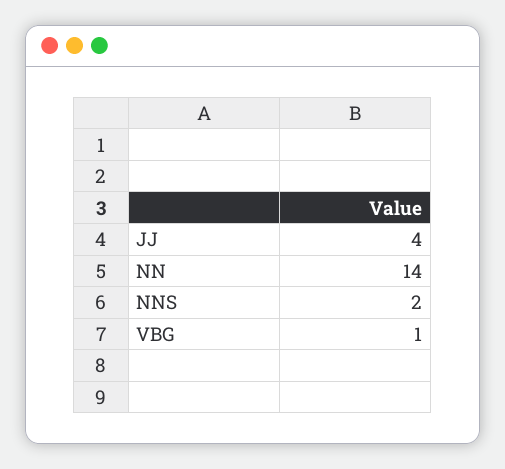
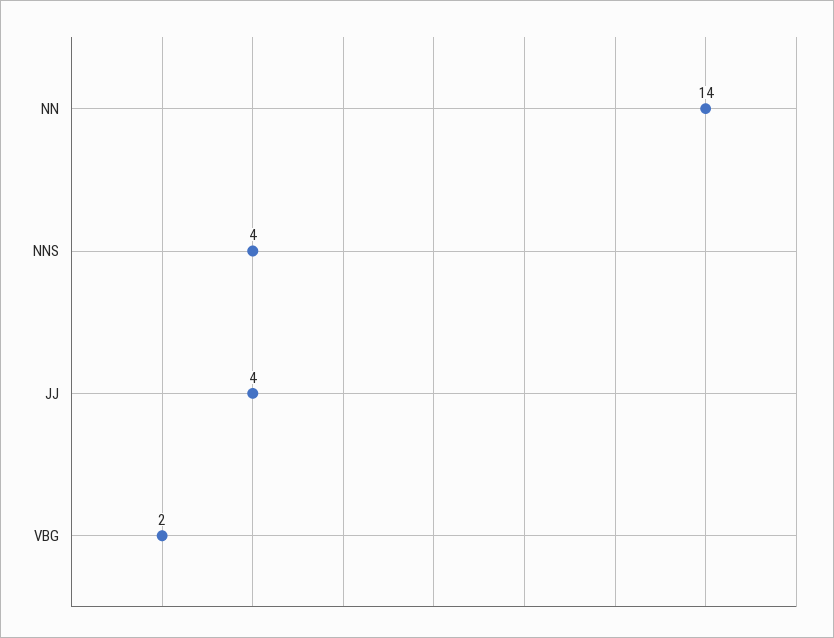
  {
    "JJ": 4,
    "NN": 14,
-   "NNS": 2,
+   "NNS": 4,
-   "VBG": 1
+   "VBG": 2
  }

